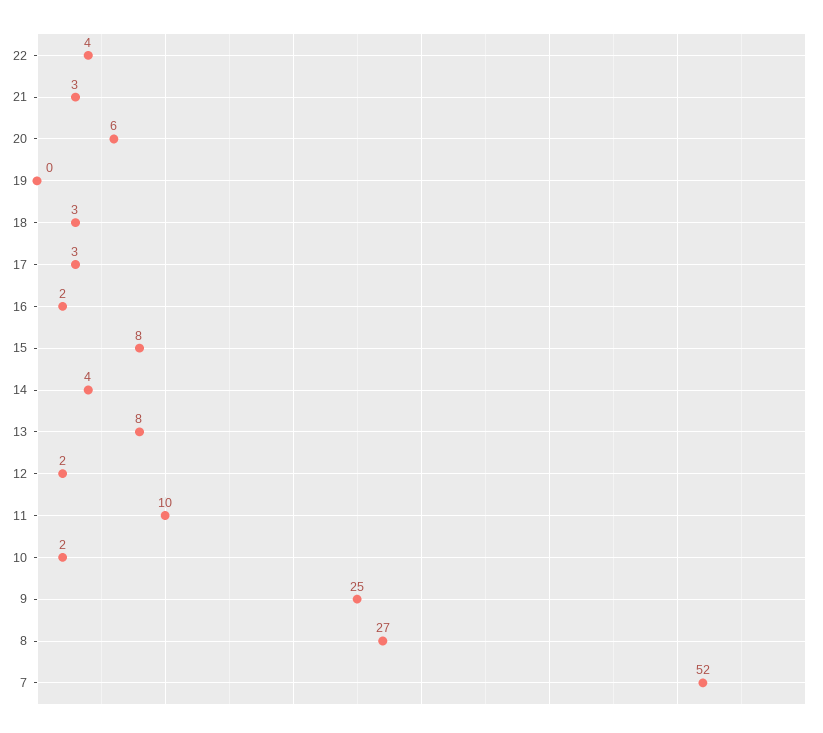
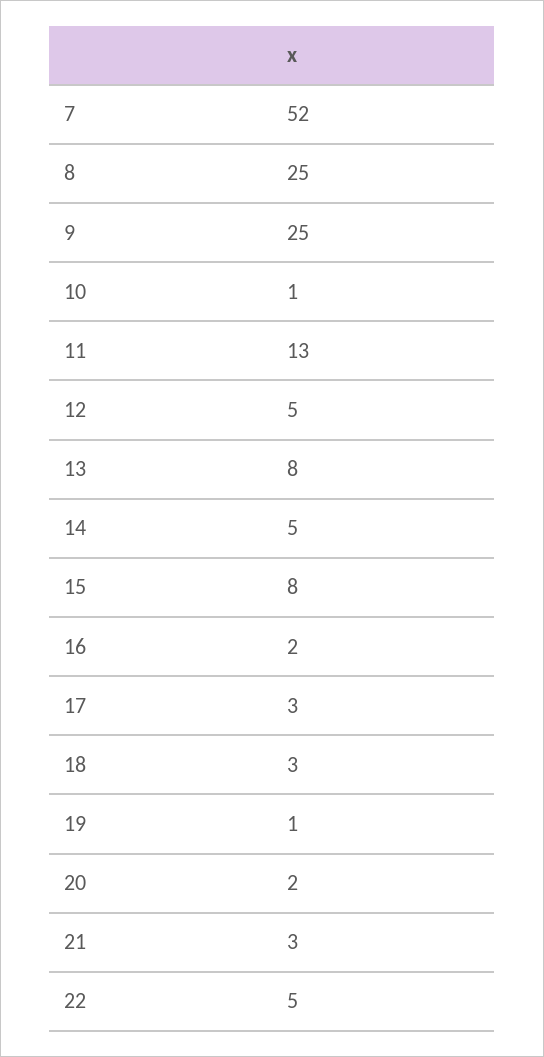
  {
-   "22": 4,
+   "22": 5,
    "21": 3,
-   "20": 6,
+   "20": 2,
-   "19": 0,
+   "19": 1,
    "18": 3,
    "17": 3,
    "16": 2,
    "15": 8,
-   "14": 4,
+   "14": 5,
    "13": 8,
-   "12": 2,
+   "12": 5,
-   "11": 10,
+   "11": 13,
-   "10": 2,
+   "10": 1,
    "9": 25,
-   "8": 27,
+   "8": 25,
    "7": 52
  }

